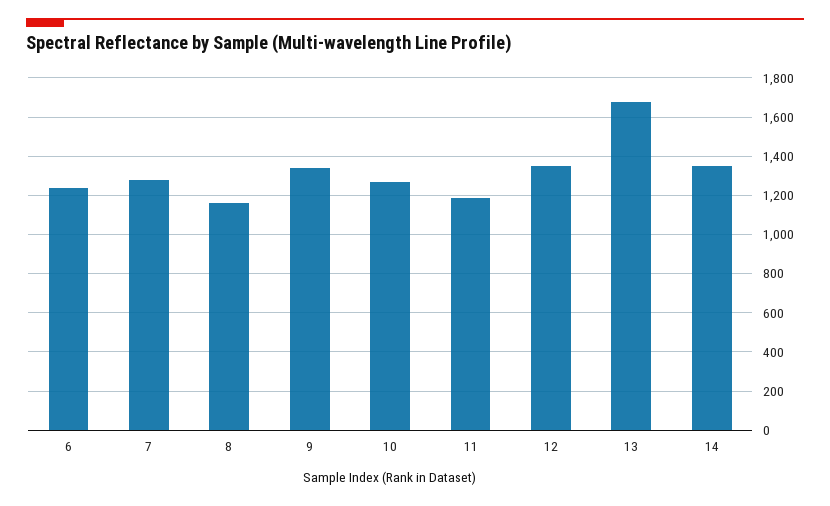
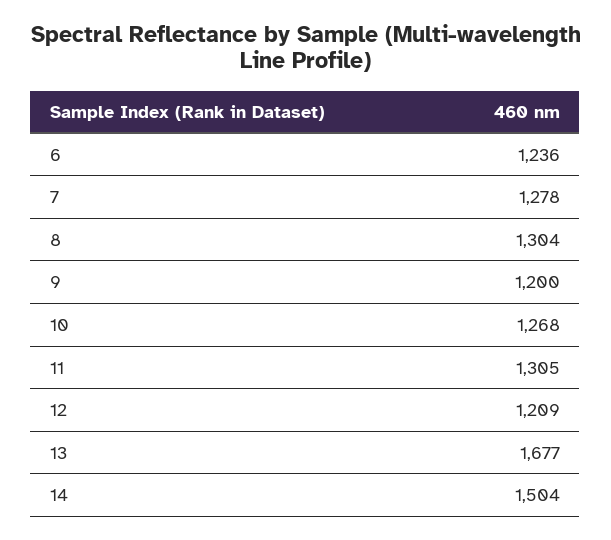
  {
    "6": 1236,
    "7": 1278,
-   "8": 1150,
+   "8": 1304,
-   "9": 1350,
+   "9": 1200,
    "10": 1268,
-   "11": 1200,
+   "11": 1305,
-   "12": 1350,
+   "12": 1209,
    "13": 1677,
-   "14": 1350
+   "14": 1504
  }

